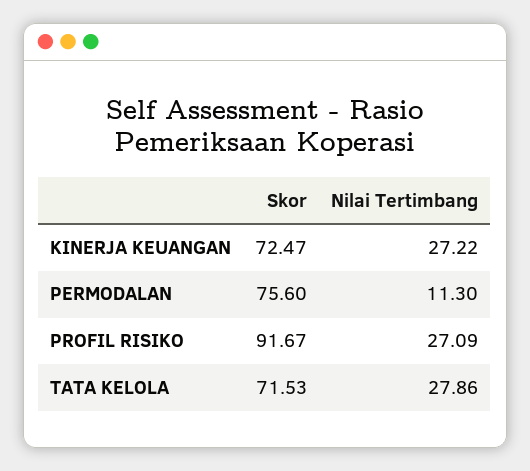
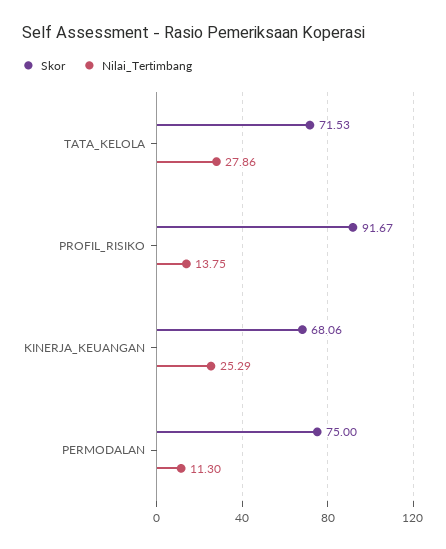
  {
    "Skor": {
-     "KINERJA KEUANGAN": 72.47,
+     "KINERJA KEUANGAN": 68.06,
-     "PERMODALAN": 75.6,
+     "PERMODALAN": 75,
      "PROFIL RISIKO": 91.67,
      "TATA KELOLA": 71.53
    },
    "Nilai Tertimbang": {
-     "KINERJA KEUANGAN": 27.22,
+     "KINERJA KEUANGAN": 25.29,
      "PERMODALAN": 11.3,
-     "PROFIL RISIKO": 27.09,
+     "PROFIL RISIKO": 13.75,
      "TATA KELOLA": 27.86
    }
  }

